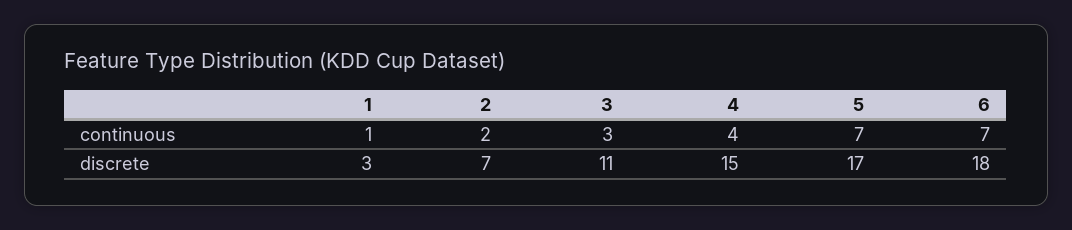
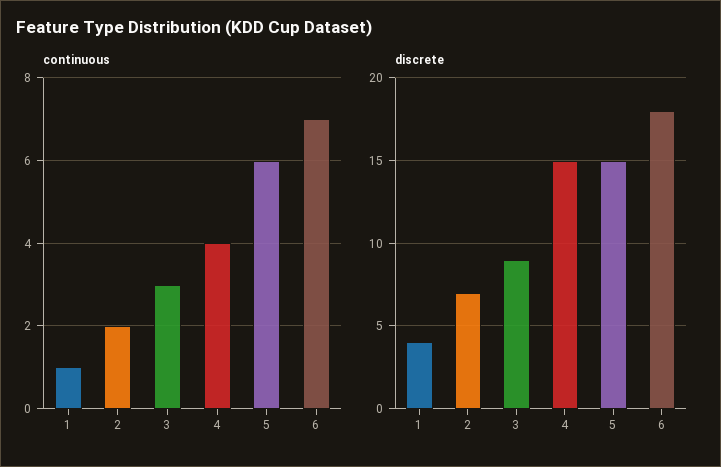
  {
    "continuous": {
      "1": 1,
      "2": 2,
      "3": 3,
      "4": 4,
-     "5": 7,
+     "5": 6,
      "6": 7
    },
    "discrete": {
-     "1": 3,
+     "1": 4,
      "2": 7,
-     "3": 11,
+     "3": 9,
      "4": 15,
-     "5": 17,
+     "5": 15,
      "6": 18
    }
  }

